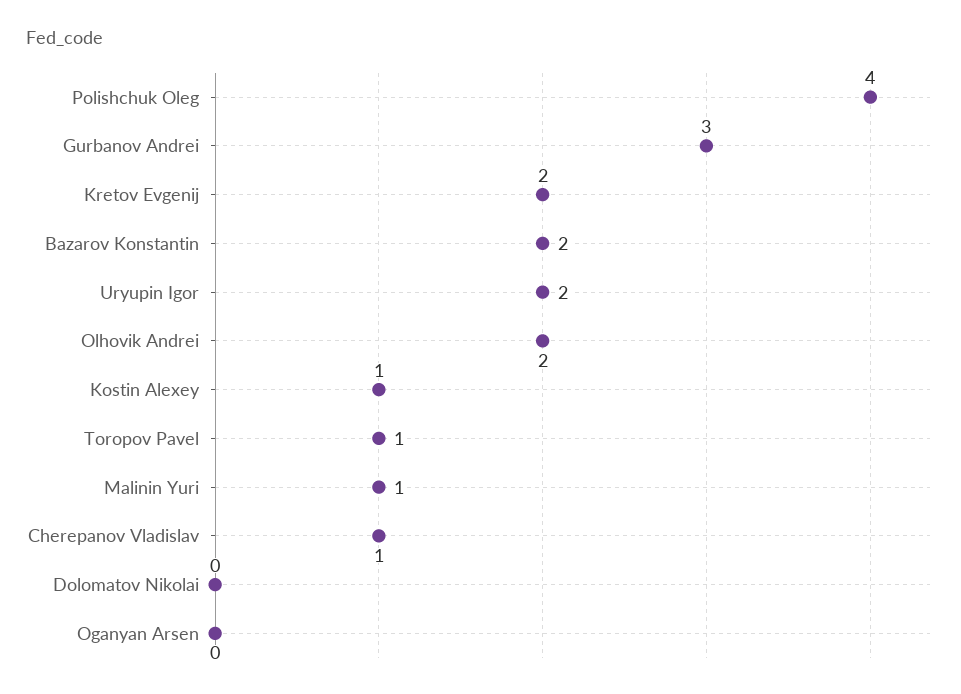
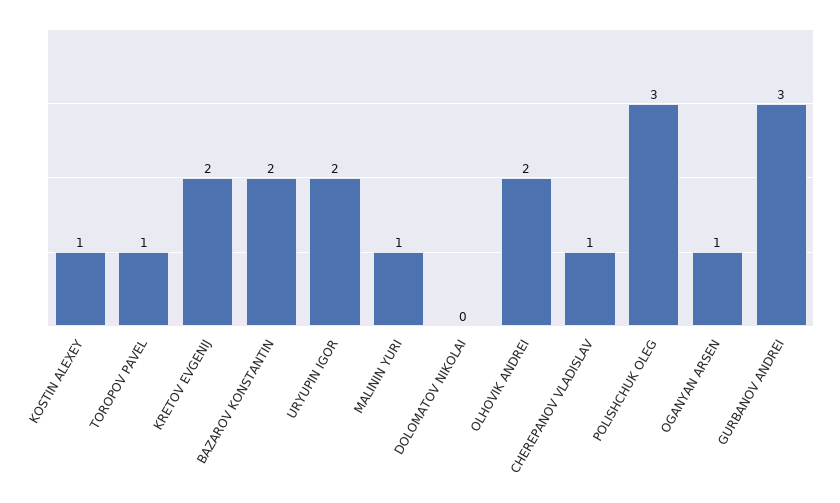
  {
-   "Polishchuk Oleg": 4,
+   "Polishchuk Oleg": 3,
    "Gurbanov Andrei": 3,
    "Kretov Evgenij": 2,
    "Bazarov Konstantin": 2,
    "Uryupin Igor": 2,
    "Olhovik Andrei": 2,
    "Kostin Alexey": 1,
    "Toropov Pavel": 1,
    "Malinin Yuri": 1,
    "Cherepanov Vladislav": 1,
    "Dolomatov Nikolai": 0,
-   "Oganyan Arsen": 0
+   "Oganyan Arsen": 1
  }

